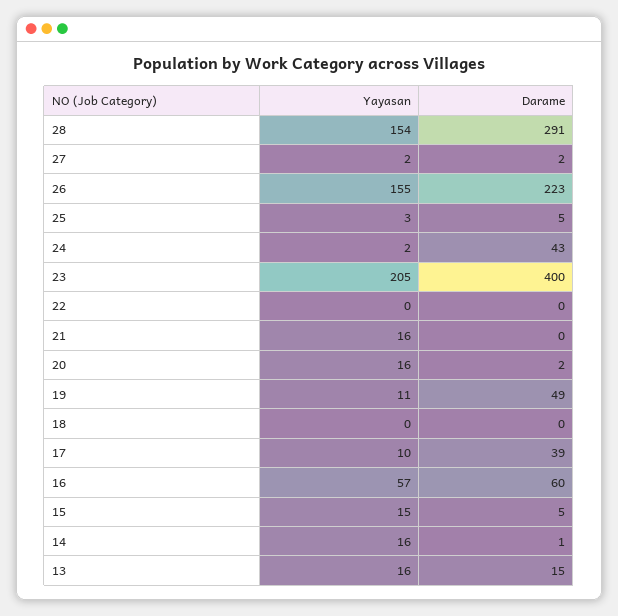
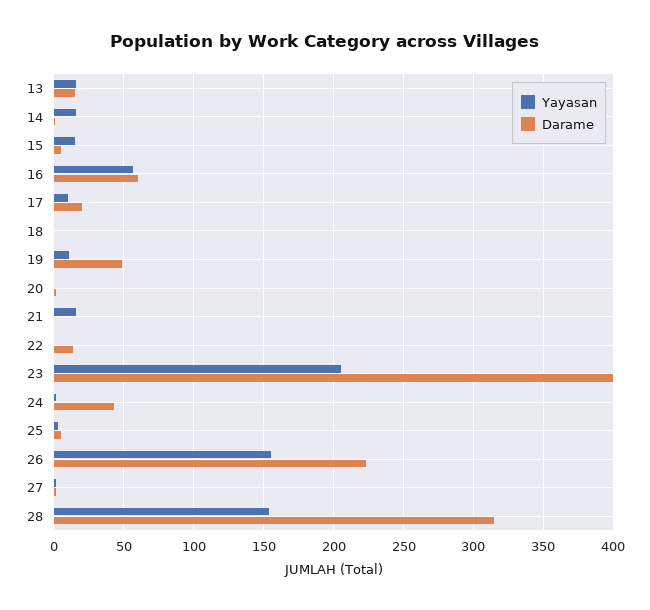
  {
    "Yayasan": {
      "28": 154,
      "27": 2,
      "26": 155,
      "25": 3,
      "24": 2,
      "23": 205,
      "22": 0,
      "21": 16,
-     "20": 16,
+     "20": 0,
      "19": 11,
      "18": 0,
      "17": 10,
      "16": 57,
      "15": 15,
      "14": 16,
      "13": 16
    },
    "Darame": {
-     "28": 291,
+     "28": 315,
      "27": 2,
      "26": 223,
      "25": 5,
      "24": 43,
      "23": 400,
-     "22": 0,
+     "22": 15,
      "21": 0,
      "20": 2,
      "19": 49,
      "18": 0,
-     "17": 39,
+     "17": 20,
      "16": 60,
      "15": 5,
      "14": 1,
      "13": 15
    }
  }

